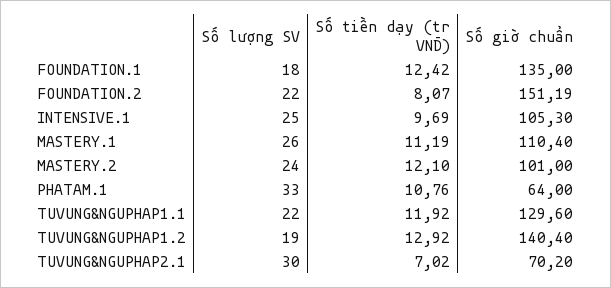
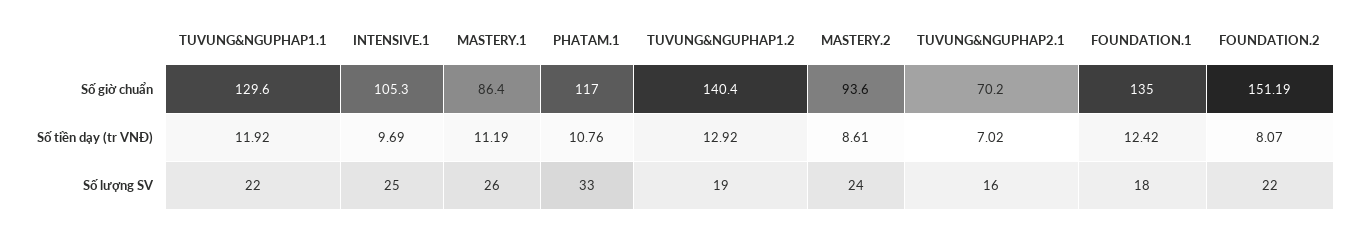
  {
    "Số lượng SV": {
      "FOUNDATION.1": 18,
      "FOUNDATION.2": 22,
      "INTENSIVE.1": 25,
      "MASTERY.1": 26,
      "MASTERY.2": 24,
      "PHATAM.1": 33,
      "TUVUNG&NGUPHAP1.1": 22,
      "TUVUNG&NGUPHAP1.2": 19,
-     "TUVUNG&NGUPHAP2.1": 30
+     "TUVUNG&NGUPHAP2.1": 16
    },
    "Số tiền dạy (tr VNĐ)": {
      "FOUNDATION.1": 12.42,
      "FOUNDATION.2": 8.07,
      "INTENSIVE.1": 9.69,
      "MASTERY.1": 11.19,
-     "MASTERY.2": 12.1,
+     "MASTERY.2": 8.61,
      "PHATAM.1": 10.76,
      "TUVUNG&NGUPHAP1.1": 11.92,
      "TUVUNG&NGUPHAP1.2": 12.92,
      "TUVUNG&NGUPHAP2.1": 7.02
    },
    "Số giờ chuẩn": {
      "FOUNDATION.1": 135,
      "FOUNDATION.2": 151.19,
      "INTENSIVE.1": 105.3,
-     "MASTERY.1": 110.4,
+     "MASTERY.1": 86.4,
-     "MASTERY.2": 101,
+     "MASTERY.2": 93.6,
-     "PHATAM.1": 64,
+     "PHATAM.1": 117,
      "TUVUNG&NGUPHAP1.1": 129.6,
      "TUVUNG&NGUPHAP1.2": 140.4,
      "TUVUNG&NGUPHAP2.1": 70.2
    }
  }

